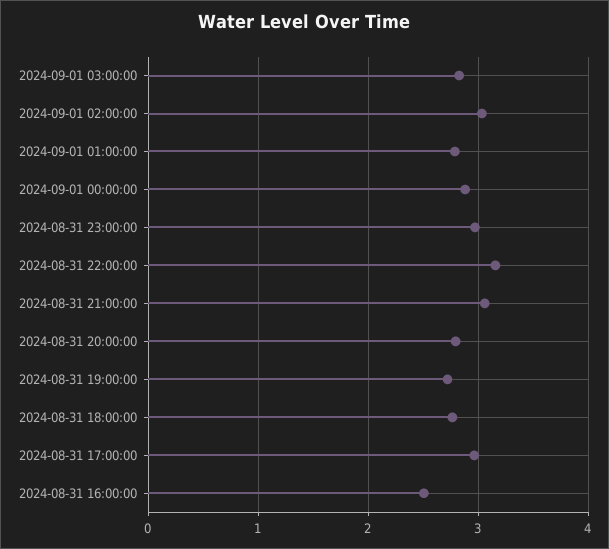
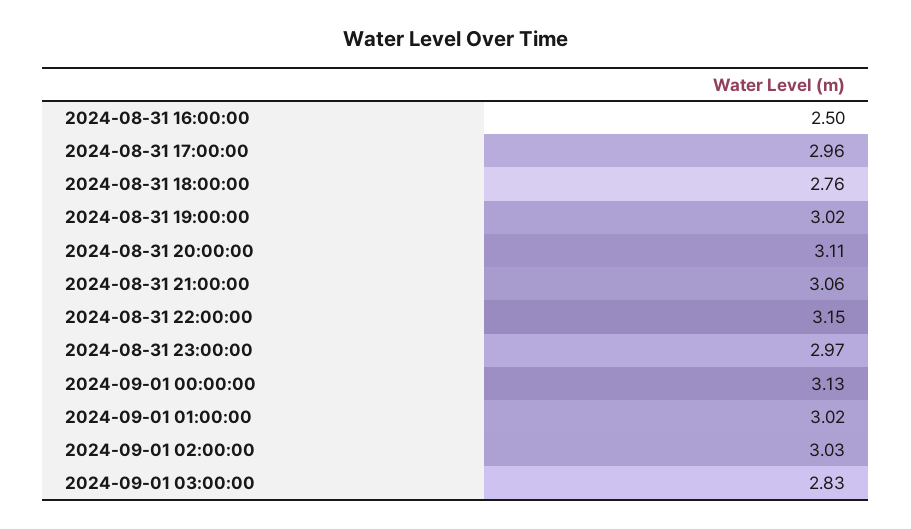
  {
    "2024-09-01 03:00:00": 2.83,
    "2024-09-01 02:00:00": 3.03,
-   "2024-09-01 01:00:00": 2.8,
+   "2024-09-01 01:00:00": 3.02,
-   "2024-09-01 00:00:00": 2.9,
+   "2024-09-01 00:00:00": 3.13,
    "2024-08-31 23:00:00": 2.97,
    "2024-08-31 22:00:00": 3.15,
    "2024-08-31 21:00:00": 3.06,
-   "2024-08-31 20:00:00": 2.8,
+   "2024-08-31 20:00:00": 3.11,
-   "2024-08-31 19:00:00": 2.7,
+   "2024-08-31 19:00:00": 3.02,
    "2024-08-31 18:00:00": 2.76,
    "2024-08-31 17:00:00": 2.96,
    "2024-08-31 16:00:00": 2.5
  }

